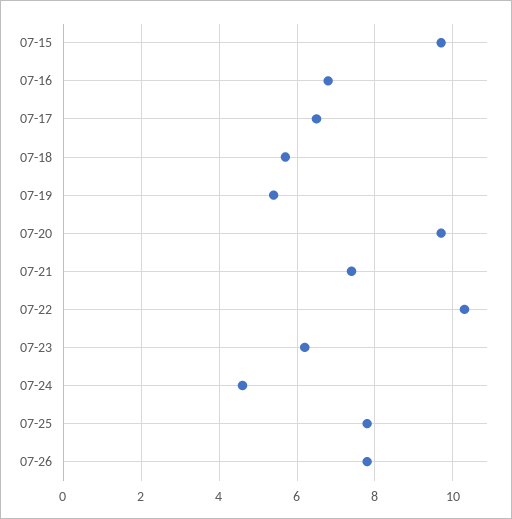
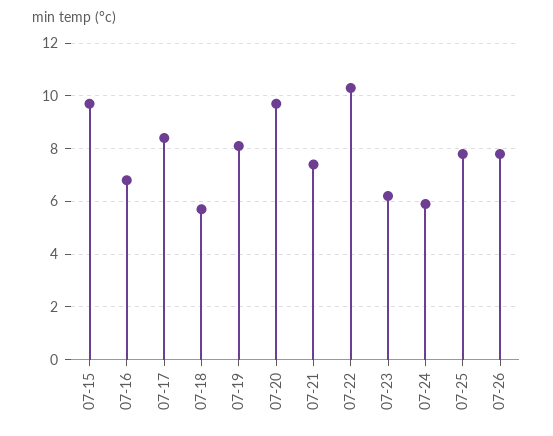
  {
    "07-15": 9.5,
    "07-16": 7,
-   "07-17": 6.5,
+   "07-17": 8.5,
    "07-18": 5.5,
-   "07-19": 5.5,
+   "07-19": 8,
    "07-20": 9.5,
    "07-21": 7.5,
    "07-22": 10.5,
    "07-23": 6,
-   "07-24": 4.5,
+   "07-24": 6,
    "07-25": 8,
    "07-26": 8
  }

